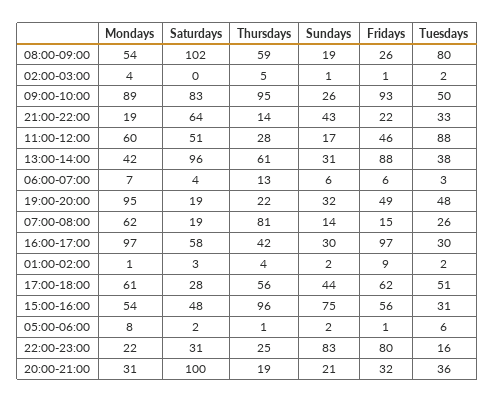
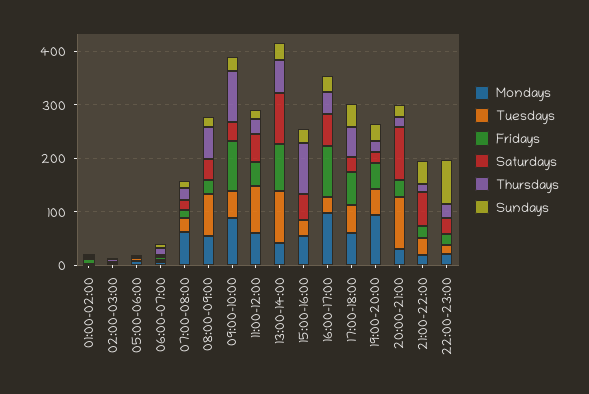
  {
    "Mondays": {
      "08:00-09:00": 54,
      "02:00-03:00": 4,
      "09:00-10:00": 89,
      "21:00-22:00": 19,
      "11:00-12:00": 60,
      "13:00-14:00": 42,
      "06:00-07:00": 7,
      "19:00-20:00": 95,
      "07:00-08:00": 62,
      "16:00-17:00": 97,
      "01:00-02:00": 1,
      "17:00-18:00": 61,
      "15:00-16:00": 54,
      "05:00-06:00": 8,
      "22:00-23:00": 22,
      "20:00-21:00": 31
    },
    "Saturdays": {
-     "08:00-09:00": 102,
+     "08:00-09:00": 40,
      "02:00-03:00": 0,
-     "09:00-10:00": 83,
+     "09:00-10:00": 40,
      "21:00-22:00": 64,
      "11:00-12:00": 51,
      "13:00-14:00": 96,
      "06:00-07:00": 4,
      "19:00-20:00": 19,
      "07:00-08:00": 19,
      "16:00-17:00": 58,
      "01:00-02:00": 3,
      "17:00-18:00": 28,
      "15:00-16:00": 48,
      "05:00-06:00": 2,
      "22:00-23:00": 31,
      "20:00-21:00": 100
    },
    "Thursdays": {
      "08:00-09:00": 59,
      "02:00-03:00": 5,
      "09:00-10:00": 95,
      "21:00-22:00": 14,
      "11:00-12:00": 28,
      "13:00-14:00": 61,
      "06:00-07:00": 13,
      "19:00-20:00": 22,
-     "07:00-08:00": 81,
+     "07:00-08:00": 20,
      "16:00-17:00": 42,
      "01:00-02:00": 4,
      "17:00-18:00": 56,
      "15:00-16:00": 96,
      "05:00-06:00": 1,
      "22:00-23:00": 25,
      "20:00-21:00": 19
    },
    "Sundays": {
      "08:00-09:00": 19,
      "02:00-03:00": 1,
      "09:00-10:00": 26,
      "21:00-22:00": 43,
      "11:00-12:00": 17,
      "13:00-14:00": 31,
      "06:00-07:00": 6,
      "19:00-20:00": 32,
      "07:00-08:00": 14,
      "16:00-17:00": 30,
      "01:00-02:00": 2,
      "17:00-18:00": 44,
-     "15:00-16:00": 75,
+     "15:00-16:00": 20,
      "05:00-06:00": 2,
      "22:00-23:00": 83,
      "20:00-21:00": 21
    },
    "Fridays": {
      "08:00-09:00": 26,
      "02:00-03:00": 1,
      "09:00-10:00": 93,
      "21:00-22:00": 22,
      "11:00-12:00": 46,
      "13:00-14:00": 88,
      "06:00-07:00": 6,
      "19:00-20:00": 49,
      "07:00-08:00": 15,
      "16:00-17:00": 97,
      "01:00-02:00": 9,
      "17:00-18:00": 62,
-     "15:00-16:00": 56,
+     "15:00-16:00": 0,
      "05:00-06:00": 1,
-     "22:00-23:00": 80,
+     "22:00-23:00": 20,
      "20:00-21:00": 32
    },
    "Tuesdays": {
      "08:00-09:00": 80,
      "02:00-03:00": 2,
      "09:00-10:00": 50,
      "21:00-22:00": 33,
      "11:00-12:00": 88,
-     "13:00-14:00": 38,
+     "13:00-14:00": 100,
      "06:00-07:00": 3,
      "19:00-20:00": 48,
      "07:00-08:00": 26,
      "16:00-17:00": 30,
      "01:00-02:00": 2,
      "17:00-18:00": 51,
      "15:00-16:00": 31,
      "05:00-06:00": 6,
      "22:00-23:00": 16,
-     "20:00-21:00": 36
+     "20:00-21:00": 100
    }
  }

